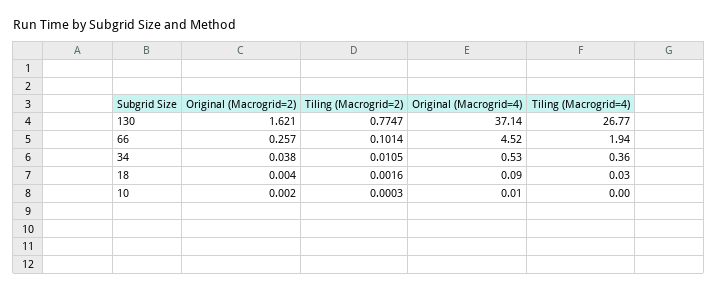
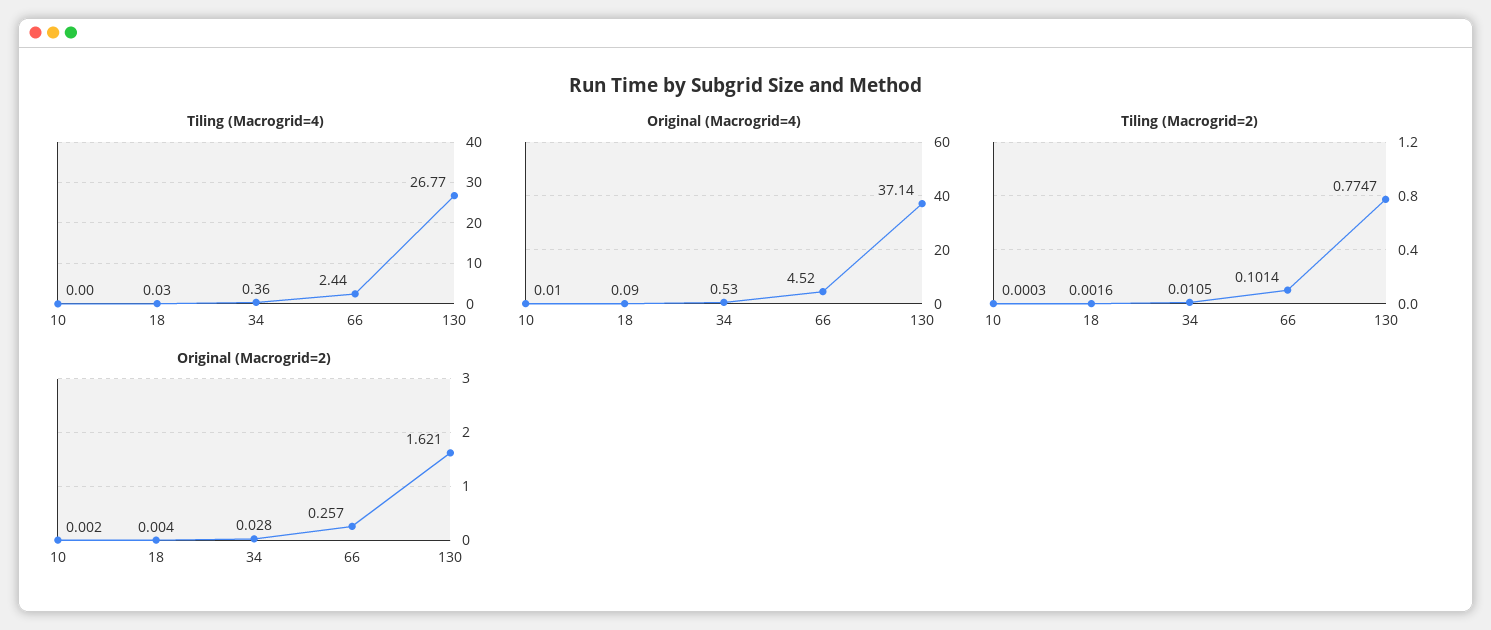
  {
    "Original (Macrogrid=2)": {
      "130": 1.621,
      "66": 0.257,
-     "34": 0.038,
+     "34": 0.028,
      "18": 0.004,
      "10": 0.002
    },
    "Tiling (Macrogrid=2)": {
      "130": 0.7747,
      "66": 0.1014,
      "34": 0.0105,
      "18": 0.0016,
      "10": 0.0003
    },
    "Original (Macrogrid=4)": {
      "130": 37.14,
      "66": 4.52,
      "34": 0.53,
      "18": 0.09,
      "10": 0.01
    },
    "Tiling (Macrogrid=4)": {
      "130": 26.77,
-     "66": 1.94,
+     "66": 2.44,
      "34": 0.36,
      "18": 0.03,
      "10": 0
    }
  }

